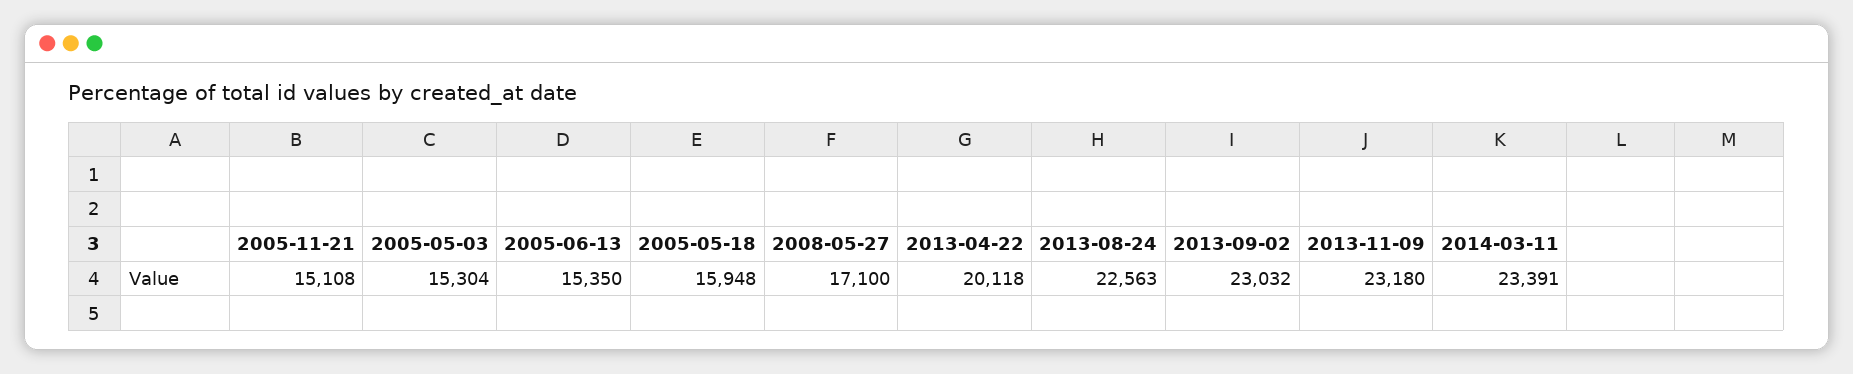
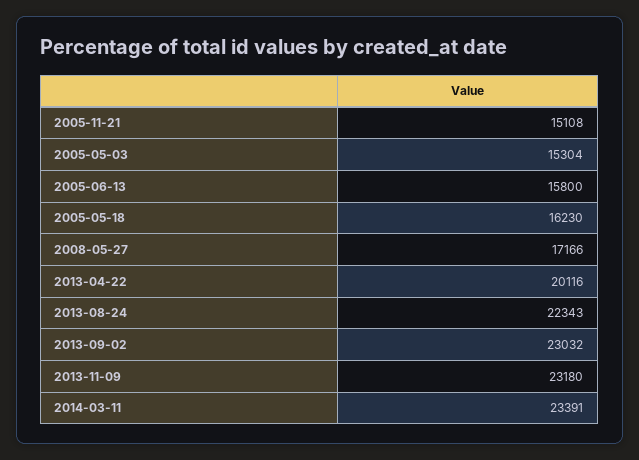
  {
    "2005-11-21": 15108,
    "2005-05-03": 15304,
-   "2005-06-13": 15350,
+   "2005-06-13": 15800,
-   "2005-05-18": 15948,
+   "2005-05-18": 16230,
-   "2008-05-27": 17100,
+   "2008-05-27": 17166,
-   "2013-04-22": 20118,
+   "2013-04-22": 20116,
-   "2013-08-24": 22563,
+   "2013-08-24": 22343,
    "2013-09-02": 23032,
    "2013-11-09": 23180,
    "2014-03-11": 23391
  }

